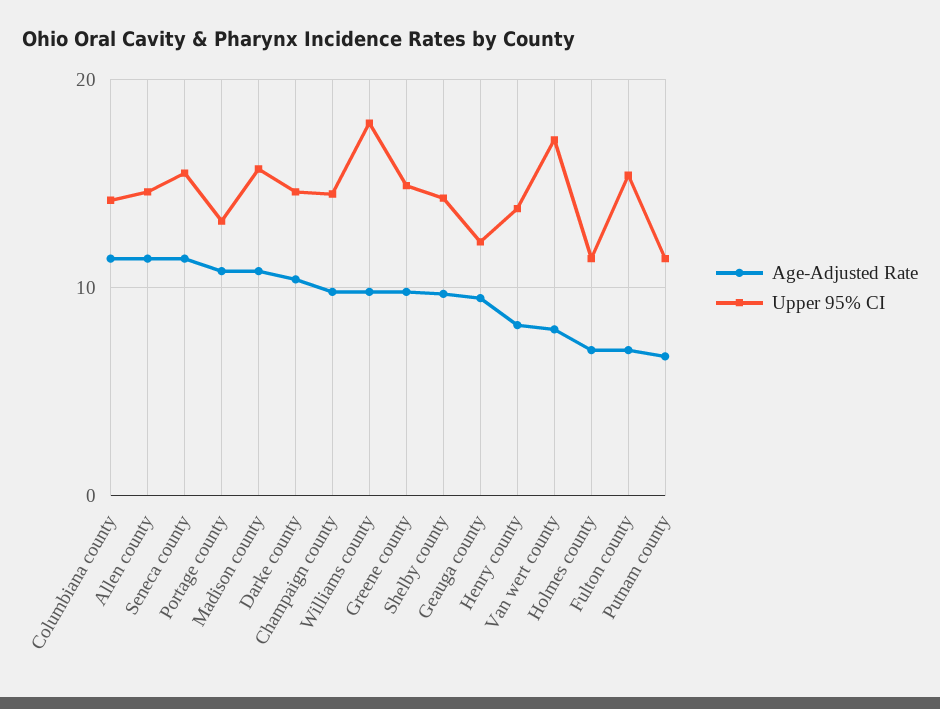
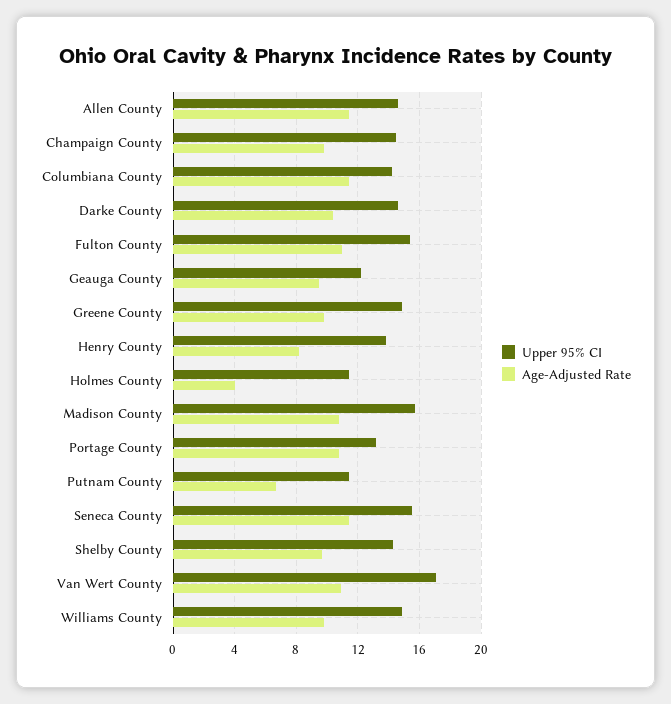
  {
    "Age-Adjusted Rate": {
      "Columbiana county": 11.5,
      "Allen county": 11.5,
      "Seneca county": 11.5,
      "Portage county": 11,
      "Madison county": 11,
      "Darke county": 10.5,
      "Champaign county": 10,
      "Williams county": 10,
      "Greene county": 10,
      "Shelby county": 9.5,
      "Geauga county": 9.5,
      "Henry county": 8,
-     "Van wert county": 8,
+     "Van wert county": 11,
-     "Holmes county": 7,
+     "Holmes county": 4,
-     "Fulton county": 7,
+     "Fulton county": 11,
      "Putnam county": 6.5
    },
    "Upper 95% CI": {
      "Columbiana county": 14,
      "Allen county": 14.5,
      "Seneca county": 15.5,
      "Portage county": 13,
      "Madison county": 15.5,
      "Darke county": 14.5,
      "Champaign county": 14.5,
-     "Williams county": 18,
+     "Williams county": 15,
      "Greene county": 15,
      "Shelby county": 14.5,
      "Geauga county": 12,
      "Henry county": 14,
      "Van wert county": 17,
      "Holmes county": 11.5,
      "Fulton county": 15.5,
      "Putnam county": 11.5
    }
  }

